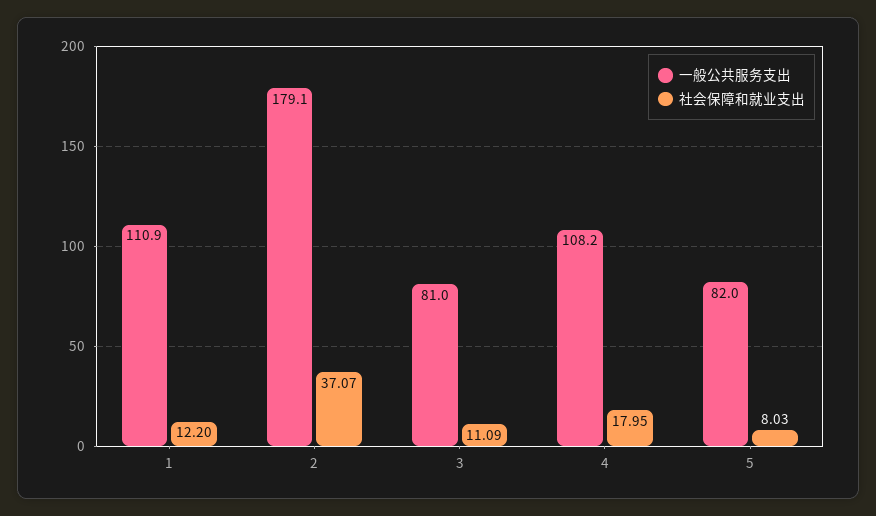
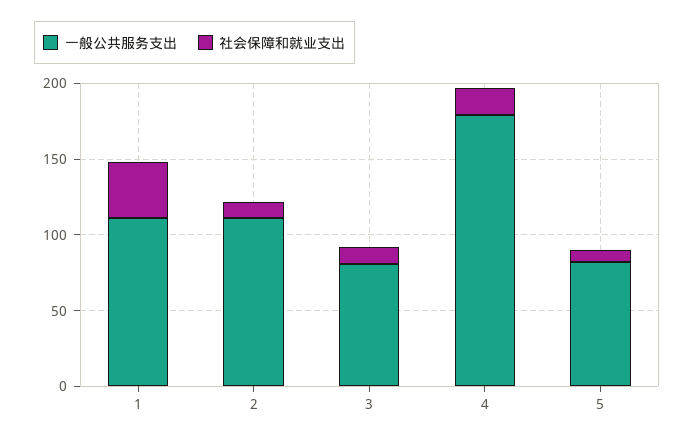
  {
    "一般公共服务支出": {
      "1": 110.9,
-     "2": 179.1,
+     "2": 110,
      "3": 81,
-     "4": 108.2,
+     "4": 180,
      "5": 82
    },
    "社会保障和就业支出": {
-     "1": 12.2,
+     "1": 40,
-     "2": 37.07,
+     "2": 10,
      "3": 11.09,
      "4": 17.95,
      "5": 8.03
    }
  }

